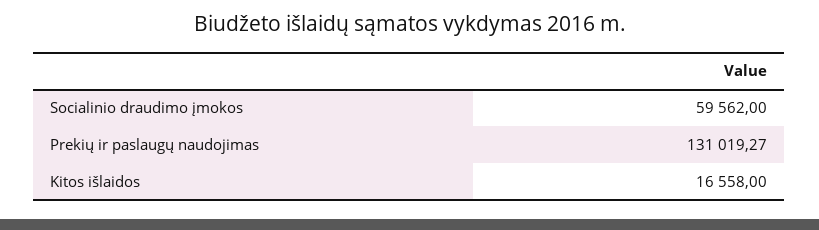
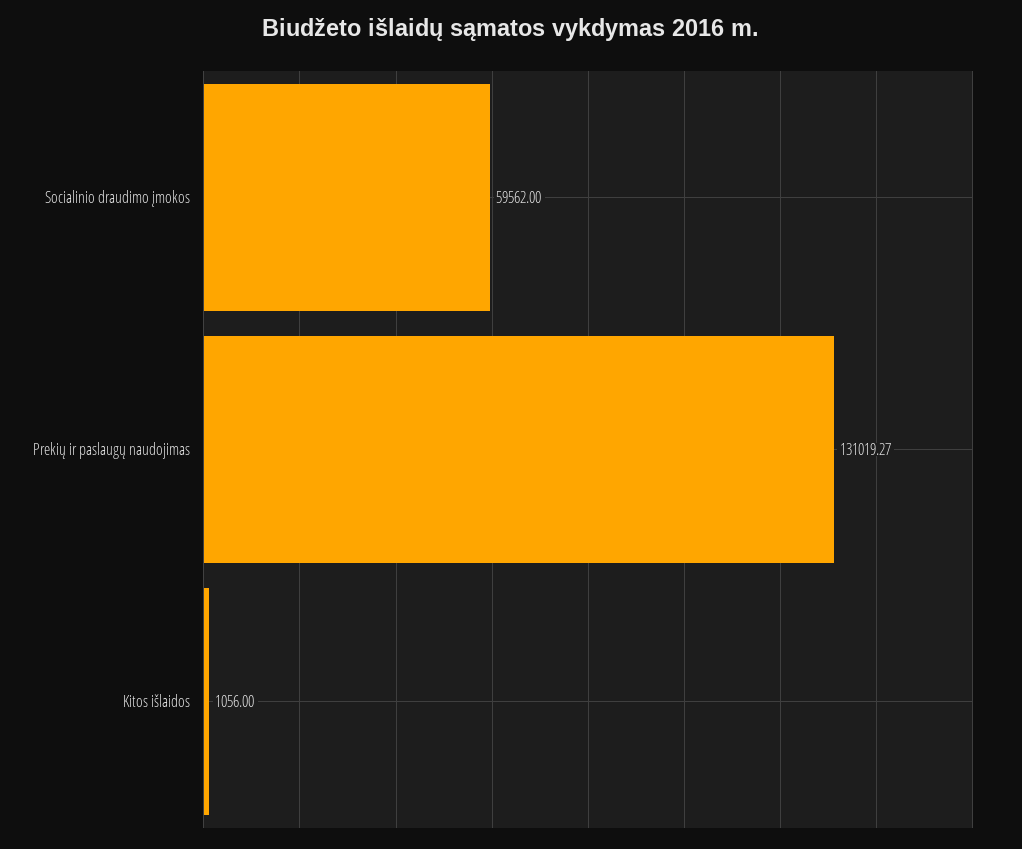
  {
    "Socialinio draudimo įmokos": 59562,
    "Prekių ir paslaugų naudojimas": 131019.27,
-   "Kitos išlaidos": 16558
+   "Kitos išlaidos": 1056
  }

